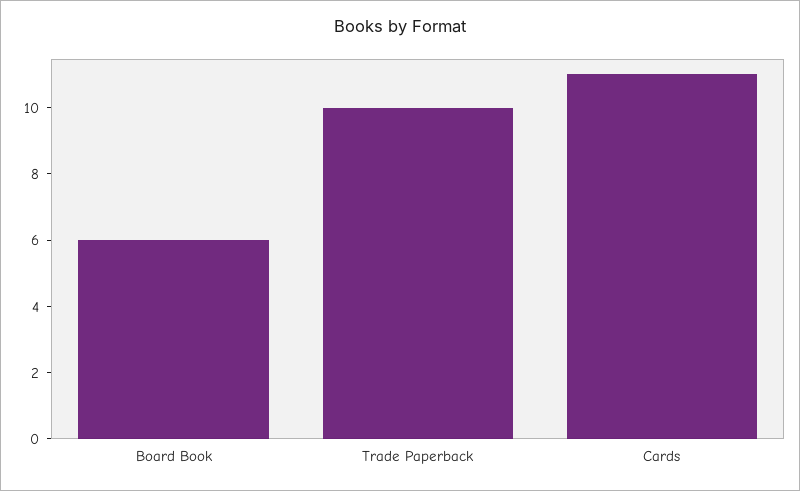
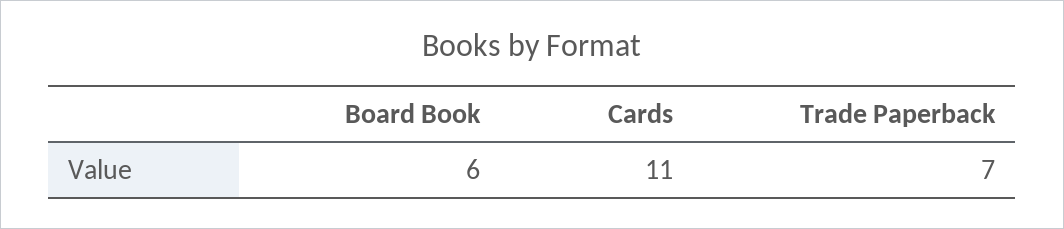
  {
    "Board Book": 6,
-   "Trade Paperback": 10,
+   "Trade Paperback": 7,
    "Cards": 11
  }

